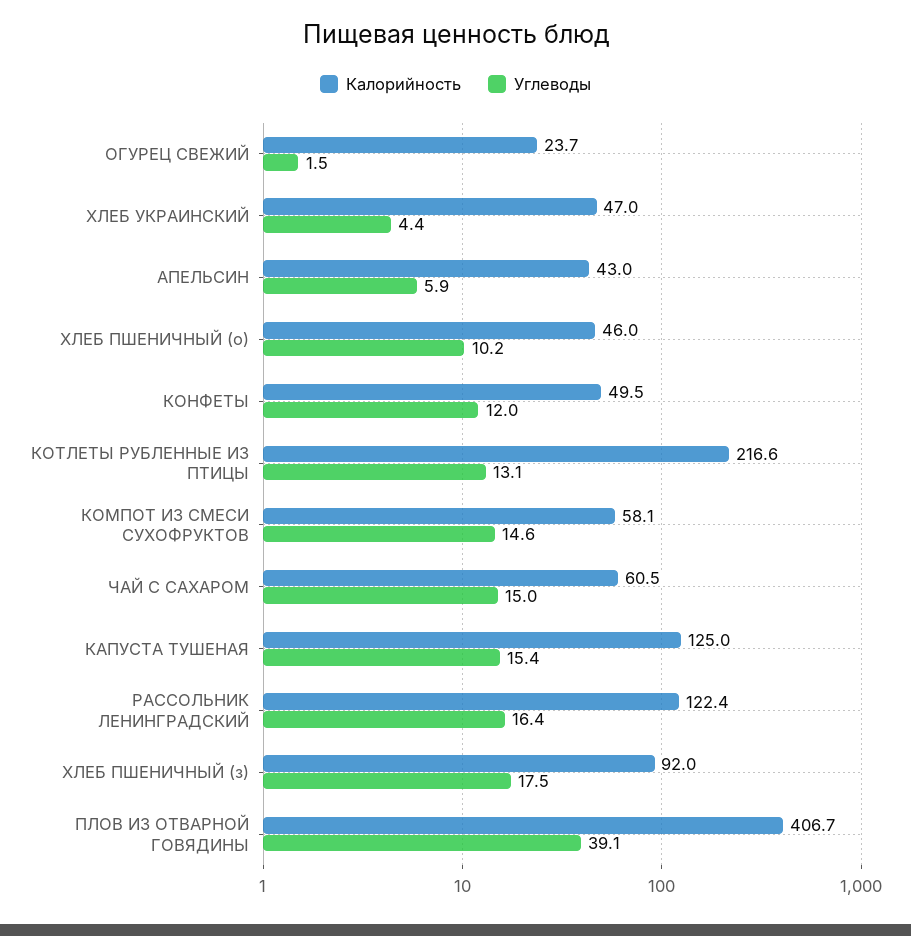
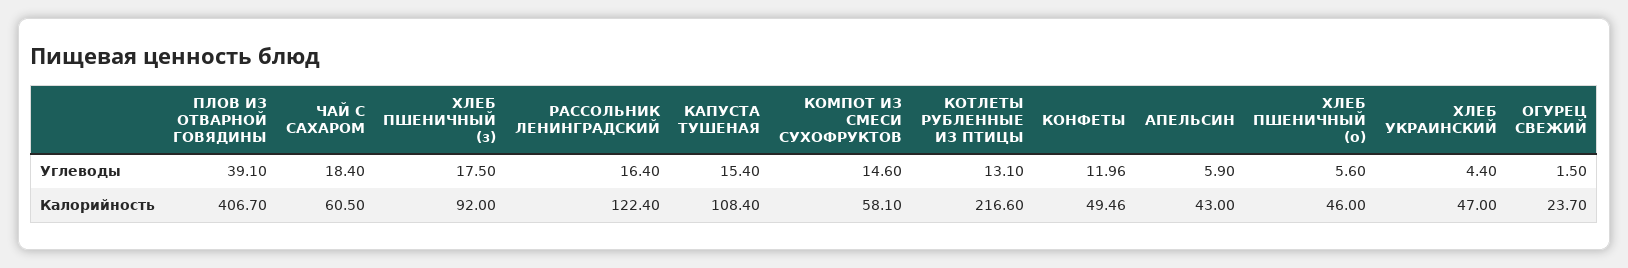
  {
    "Калорийность": {
      "ОГУРЕЦ СВЕЖИЙ": 23.7,
      "ХЛЕБ УКРАИНСКИЙ": 47,
      "АПЕЛЬСИН": 43,
      "ХЛЕБ ПШЕНИЧНЫЙ (о)": 46,
      "КОНФЕТЫ": 49.46,
      "КОТЛЕТЫ РУБЛЕННЫЕ ИЗ ПТИЦЫ": 216.6,
      "КОМПОТ ИЗ СМЕСИ СУХОФРУКТОВ": 58.1,
      "ЧАЙ С САХАРОМ": 60.5,
-     "КАПУСТА ТУШЕНАЯ": 125,
+     "КАПУСТА ТУШЕНАЯ": 108.4,
      "РАССОЛЬНИК ЛЕНИНГРАДСКИЙ": 122.4,
      "ХЛЕБ ПШЕНИЧНЫЙ (з)": 92,
      "ПЛОВ ИЗ ОТВАРНОЙ ГОВЯДИНЫ": 406.7
    },
    "Углеводы": {
      "ОГУРЕЦ СВЕЖИЙ": 1.5,
      "ХЛЕБ УКРАИНСКИЙ": 4.4,
      "АПЕЛЬСИН": 5.9,
-     "ХЛЕБ ПШЕНИЧНЫЙ (о)": 10.2,
+     "ХЛЕБ ПШЕНИЧНЫЙ (о)": 5.6,
      "КОНФЕТЫ": 11.96,
      "КОТЛЕТЫ РУБЛЕННЫЕ ИЗ ПТИЦЫ": 13.1,
      "КОМПОТ ИЗ СМЕСИ СУХОФРУКТОВ": 14.6,
-     "ЧАЙ С САХАРОМ": 15,
+     "ЧАЙ С САХАРОМ": 18.4,
      "КАПУСТА ТУШЕНАЯ": 15.4,
      "РАССОЛЬНИК ЛЕНИНГРАДСКИЙ": 16.4,
      "ХЛЕБ ПШЕНИЧНЫЙ (з)": 17.5,
      "ПЛОВ ИЗ ОТВАРНОЙ ГОВЯДИНЫ": 39.1
    }
  }

